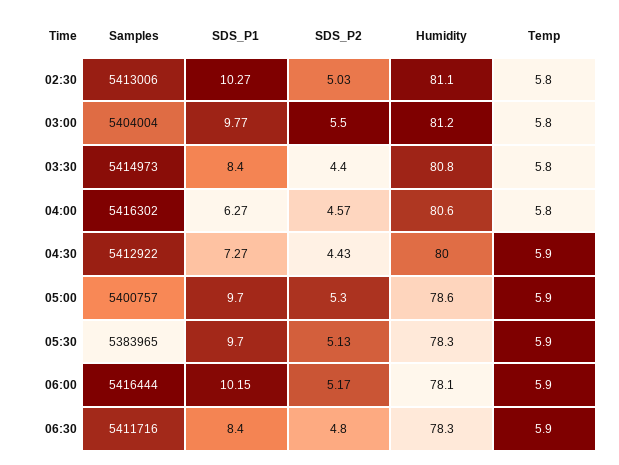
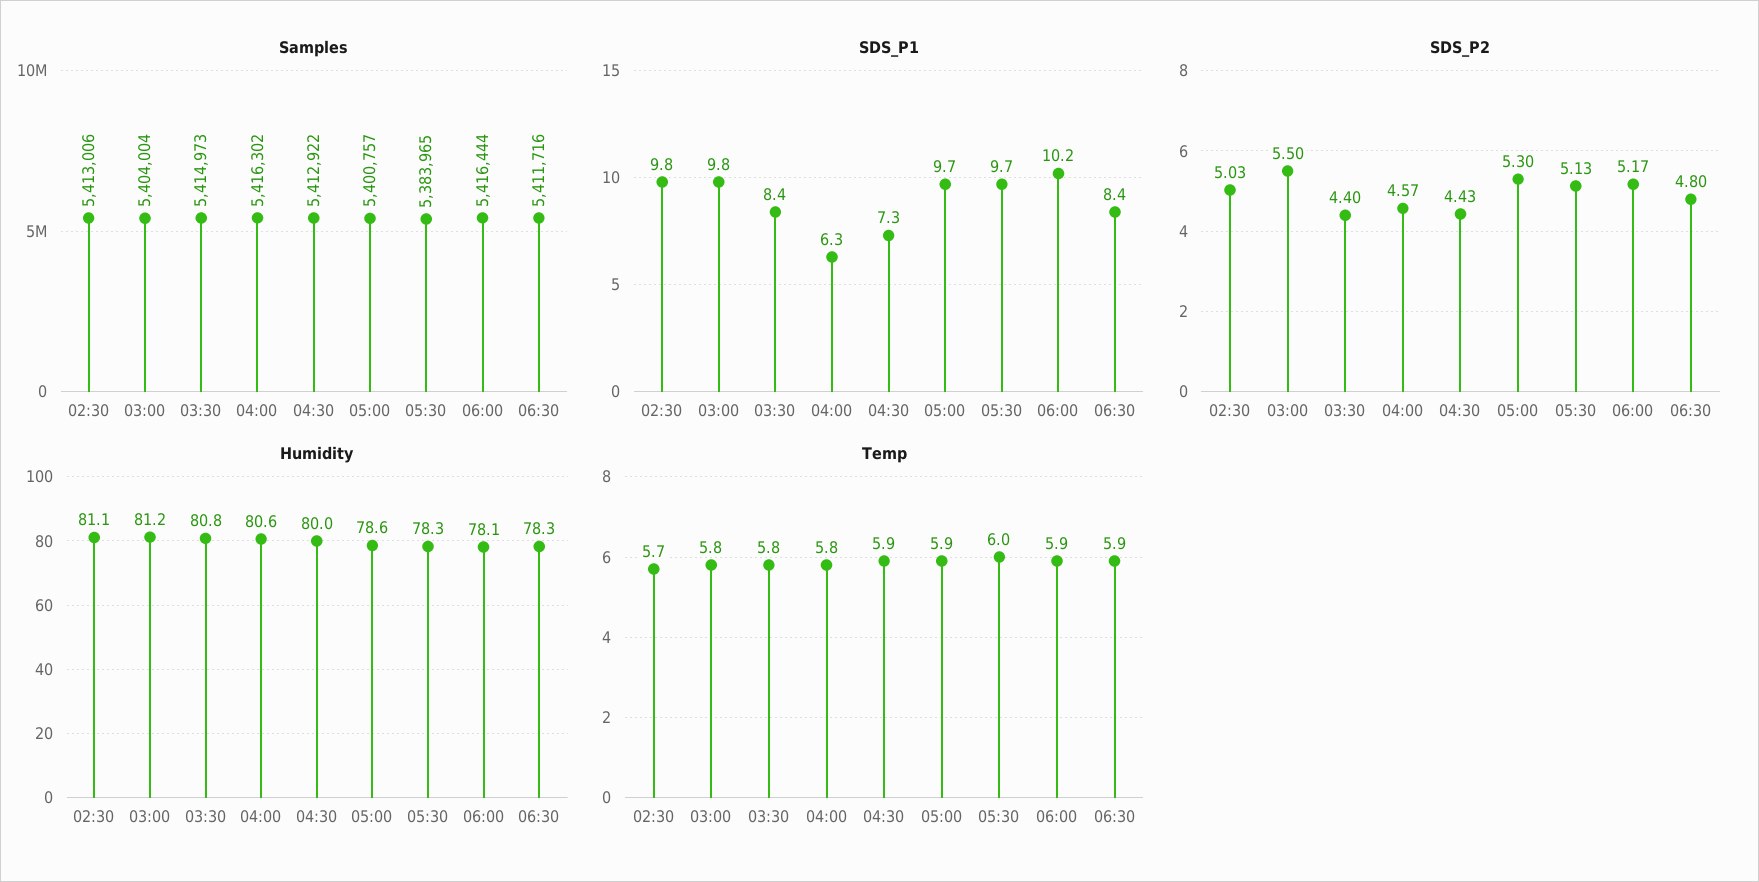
  {
    "Samples": {
      "02:30": 5413006,
      "03:00": 5404004,
      "03:30": 5414973,
      "04:00": 5416302,
      "04:30": 5412922,
      "05:00": 5400757,
      "05:30": 5383965,
      "06:00": 5416444,
      "06:30": 5411716
    },
    "SDS_P1": {
-     "02:30": 10.27,
+     "02:30": 9.8,
      "03:00": 9.77,
      "03:30": 8.4,
      "04:00": 6.27,
      "04:30": 7.27,
      "05:00": 9.7,
      "05:30": 9.7,
      "06:00": 10.15,
      "06:30": 8.4
    },
    "SDS_P2": {
      "02:30": 5.03,
      "03:00": 5.5,
      "03:30": 4.4,
      "04:00": 4.57,
      "04:30": 4.43,
      "05:00": 5.3,
      "05:30": 5.13,
      "06:00": 5.17,
      "06:30": 4.8
    },
    "Humidity": {
      "02:30": 81.1,
      "03:00": 81.2,
      "03:30": 80.8,
      "04:00": 80.6,
      "04:30": 80,
      "05:00": 78.6,
      "05:30": 78.3,
      "06:00": 78.1,
      "06:30": 78.3
    },
    "Temp": {
-     "02:30": 5.8,
+     "02:30": 5.7,
      "03:00": 5.8,
      "03:30": 5.8,
      "04:00": 5.8,
      "04:30": 5.9,
      "05:00": 5.9,
-     "05:30": 5.9,
+     "05:30": 6,
      "06:00": 5.9,
      "06:30": 5.9
    }
  }

